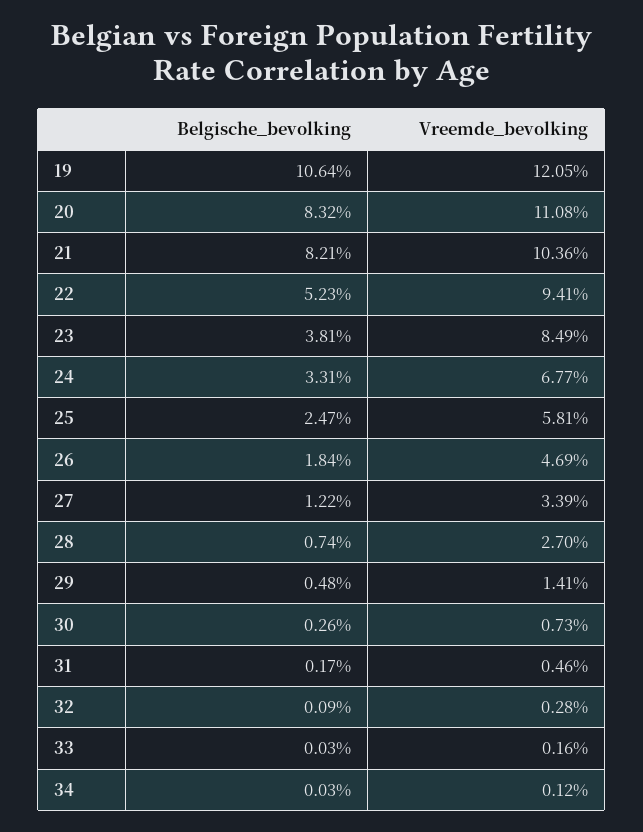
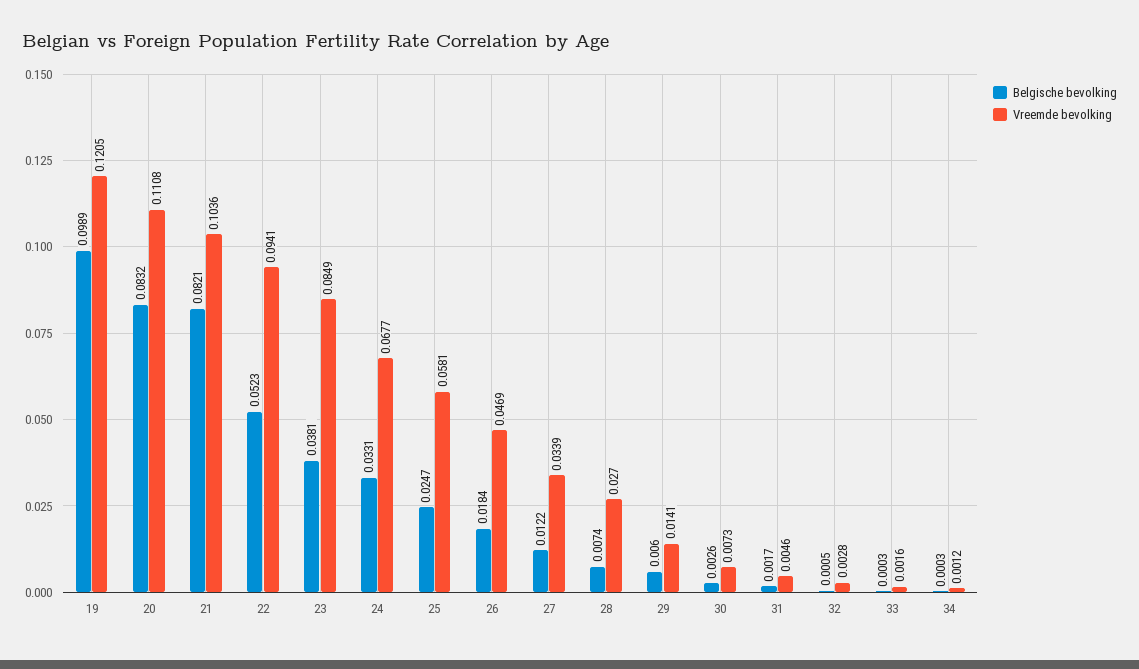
  {
    "Belgische_bevolking": {
-     "19": 0.1064,
+     "19": 0.0989,
      "20": 0.0832,
      "21": 0.0821,
      "22": 0.0523,
      "23": 0.0381,
      "24": 0.0331,
      "25": 0.0247,
      "26": 0.0184,
      "27": 0.0122,
      "28": 0.0074,
-     "29": 0.0048,
+     "29": 0.006,
      "30": 0.0026,
      "31": 0.0017,
-     "32": 0.0009,
+     "32": 0.0005,
      "33": 0.0003,
      "34": 0.0003
    },
    "Vreemde_bevolking": {
      "19": 0.1205,
      "20": 0.1108,
      "21": 0.1036,
      "22": 0.0941,
      "23": 0.0849,
      "24": 0.0677,
      "25": 0.0581,
      "26": 0.0469,
      "27": 0.0339,
      "28": 0.027,
      "29": 0.0141,
      "30": 0.0073,
      "31": 0.0046,
      "32": 0.0028,
      "33": 0.0016,
      "34": 0.0012
    }
  }

